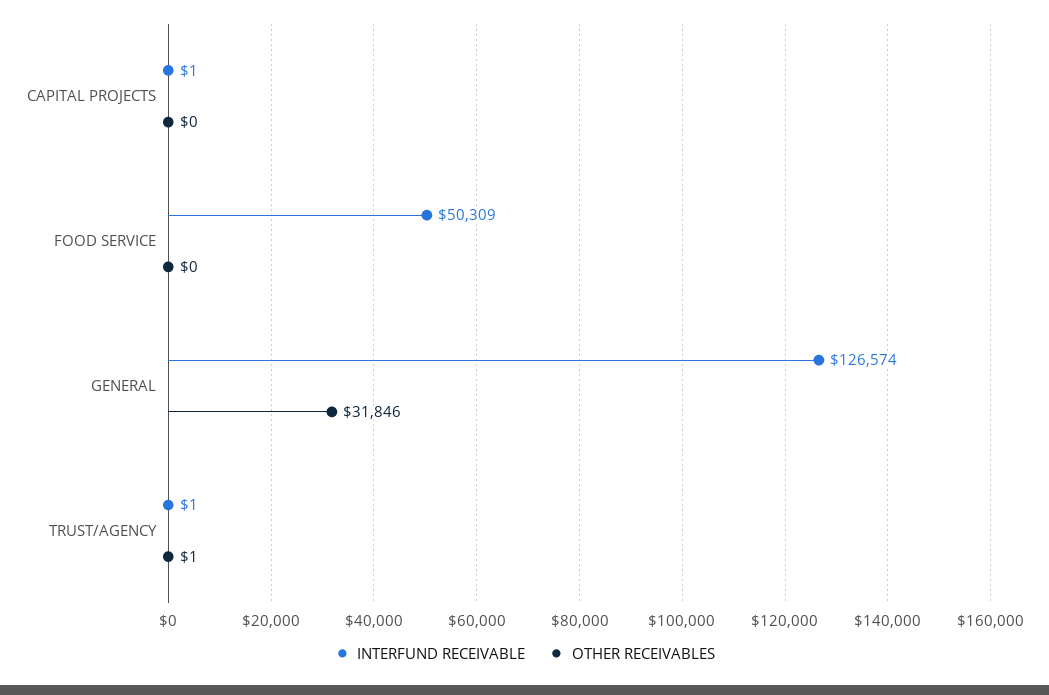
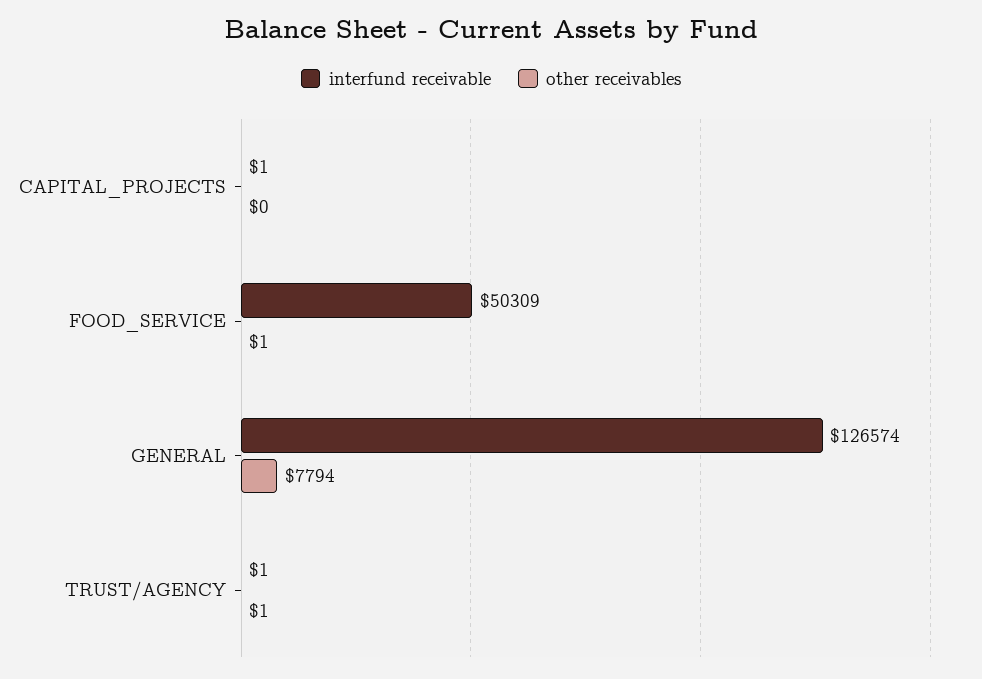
  {
    "INTERFUND RECEIVABLE": {
      "CAPITAL PROJECTS": 1,
      "FOOD SERVICE": 50309,
      "GENERAL": 126574,
      "TRUST/AGENCY": 1
    },
    "OTHER RECEIVABLES": {
      "CAPITAL PROJECTS": 0,
-     "FOOD SERVICE": 0,
+     "FOOD SERVICE": 1,
-     "GENERAL": 31846,
+     "GENERAL": 7794,
      "TRUST/AGENCY": 1
    }
  }

